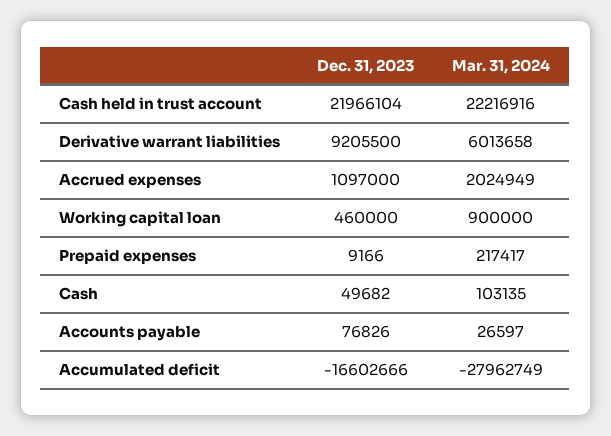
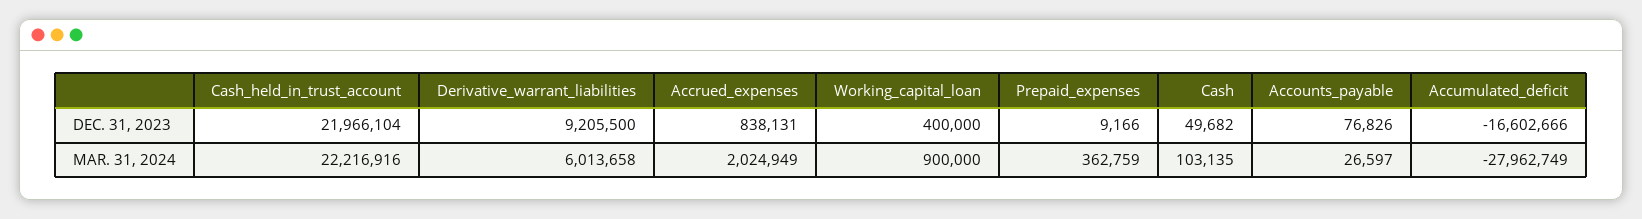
  {
    "Dec. 31, 2023": {
      "Cash held in trust account": 21966104,
      "Derivative warrant liabilities": 9205500,
-     "Accrued expenses": 1097000,
+     "Accrued expenses": 838131,
-     "Working capital loan": 460000,
+     "Working capital loan": 400000,
      "Prepaid expenses": 9166,
      "Cash": 49682,
      "Accounts payable": 76826,
      "Accumulated deficit": -16602666
    },
    "Mar. 31, 2024": {
      "Cash held in trust account": 22216916,
      "Derivative warrant liabilities": 6013658,
      "Accrued expenses": 2024949,
      "Working capital loan": 900000,
-     "Prepaid expenses": 217417,
+     "Prepaid expenses": 362759,
      "Cash": 103135,
      "Accounts payable": 26597,
      "Accumulated deficit": -27962749
    }
  }

